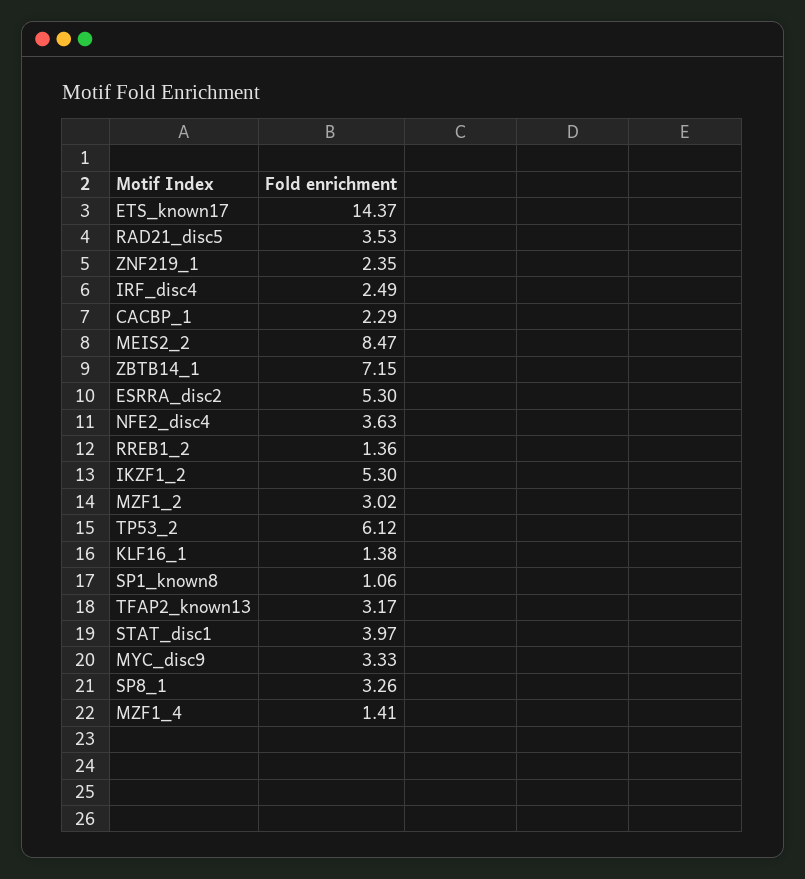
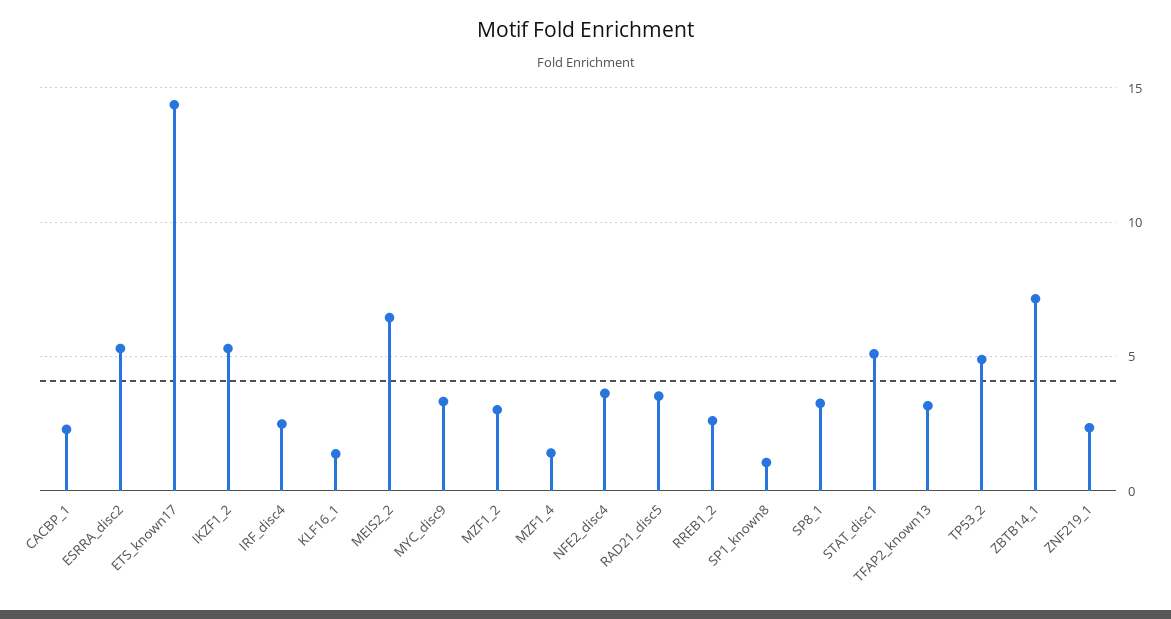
  {
    "ETS_known17": 14.37,
    "RAD21_disc5": 3.53,
    "ZNF219_1": 2.35,
    "IRF_disc4": 2.49,
    "CACBP_1": 2.29,
-   "MEIS2_2": 8.47,
+   "MEIS2_2": 6.5,
    "ZBTB14_1": 7.15,
    "ESRRA_disc2": 5.3,
    "NFE2_disc4": 3.63,
-   "RREB1_2": 1.36,
+   "RREB1_2": 2.5,
    "IKZF1_2": 5.3,
    "MZF1_2": 3.02,
-   "TP53_2": 6.12,
+   "TP53_2": 5,
    "KLF16_1": 1.38,
    "SP1_known8": 1.06,
    "TFAP2_known13": 3.17,
-   "STAT_disc1": 3.97,
+   "STAT_disc1": 5,
    "MYC_disc9": 3.33,
    "SP8_1": 3.26,
    "MZF1_4": 1.41
  }

